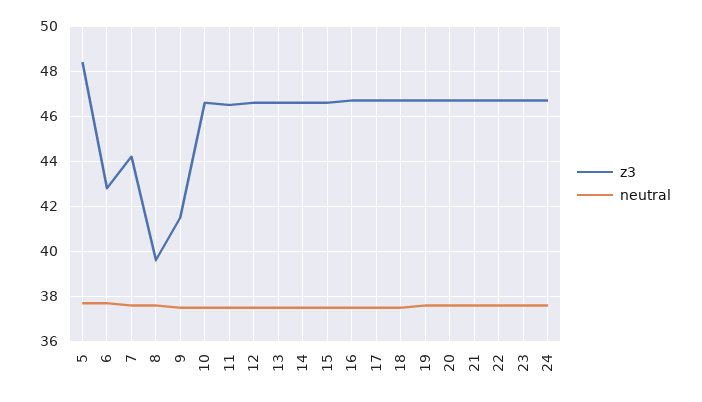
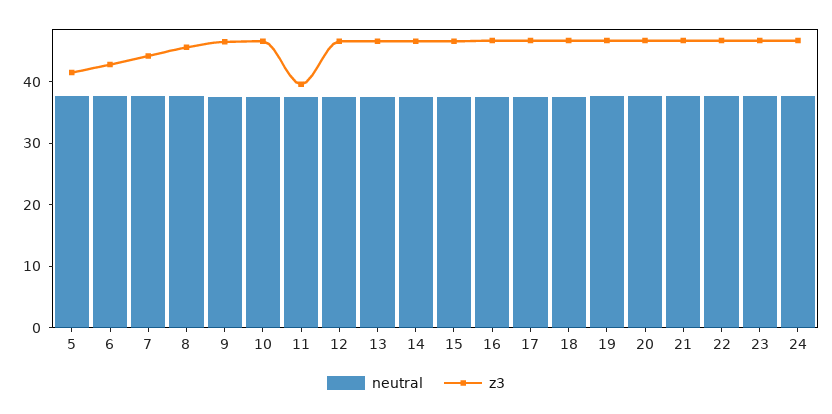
  {
    "z3": {
-     "5": 48.5,
+     "5": 42,
      "6": 43,
      "7": 44,
-     "8": 39.5,
+     "8": 46,
-     "9": 41.5,
+     "9": 46,
      "10": 46.5,
-     "11": 46.5,
+     "11": 40,
      "12": 46.5,
      "13": 46.5,
      "14": 46.5,
      "15": 46.5,
      "16": 46.5,
      "17": 46.5,
      "18": 46.5,
      "19": 46.5,
      "20": 46.5,
      "21": 46.5,
      "22": 46.5,
      "23": 46.5,
      "24": 46.5
    },
    "neutral": {
      "5": 37.5,
      "6": 37.5,
      "7": 37.5,
      "8": 37.5,
      "9": 37.5,
      "10": 37.5,
      "11": 37.5,
      "12": 37.5,
      "13": 37.5,
      "14": 37.5,
      "15": 37.5,
      "16": 37.5,
      "17": 37.5,
      "18": 37.5,
      "19": 37.5,
      "20": 37.5,
      "21": 37.5,
      "22": 37.5,
      "23": 37.5,
      "24": 37.5
    }
  }

